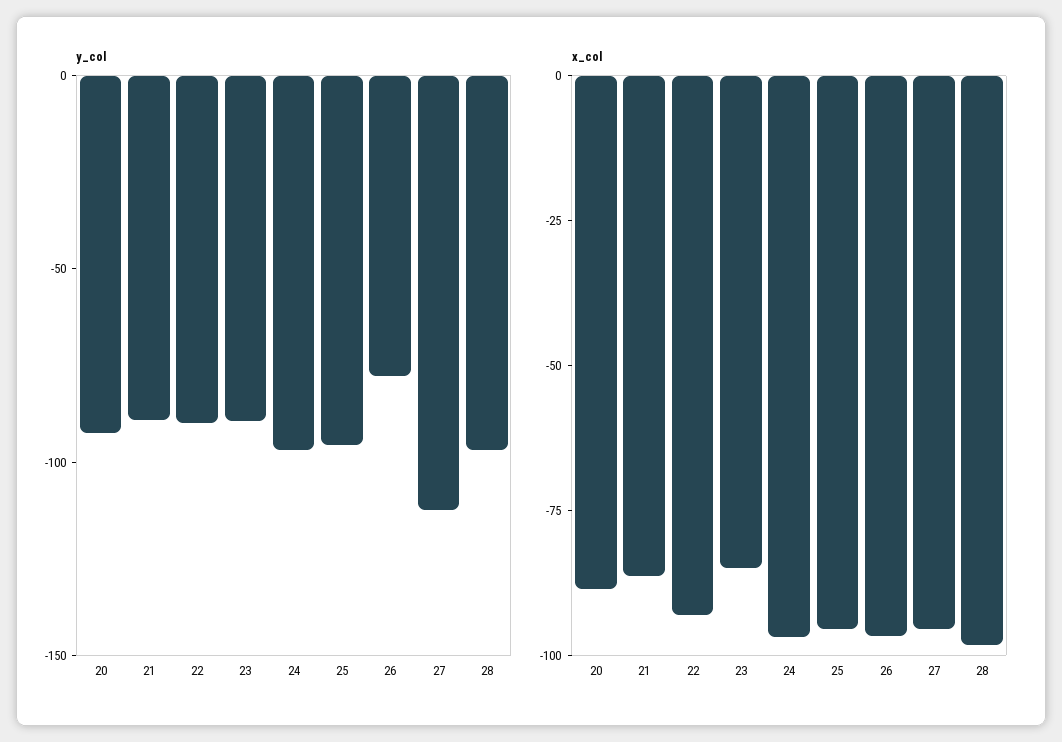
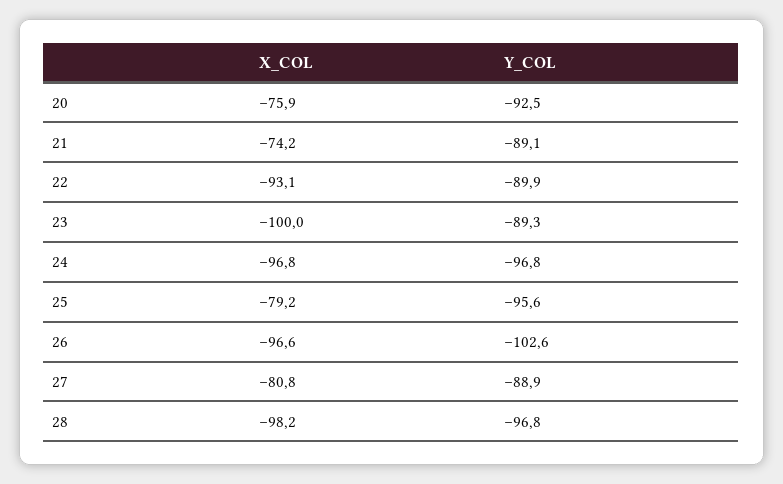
  {
    "y_col": {
      "20": -92.5,
      "21": -89.1,
      "22": -89.9,
      "23": -89.3,
      "24": -96.8,
      "25": -95.6,
-     "26": -80,
+     "26": -102.6,
-     "27": -110,
+     "27": -88.9,
      "28": -96.8
    },
    "x_col": {
-     "20": -90,
+     "20": -75.9,
-     "21": -85,
+     "21": -74.2,
      "22": -93.1,
-     "23": -85,
+     "23": -100,
      "24": -96.8,
-     "25": -95,
+     "25": -79.2,
      "26": -96.6,
-     "27": -95,
+     "27": -80.8,
      "28": -98.2
    }
  }

